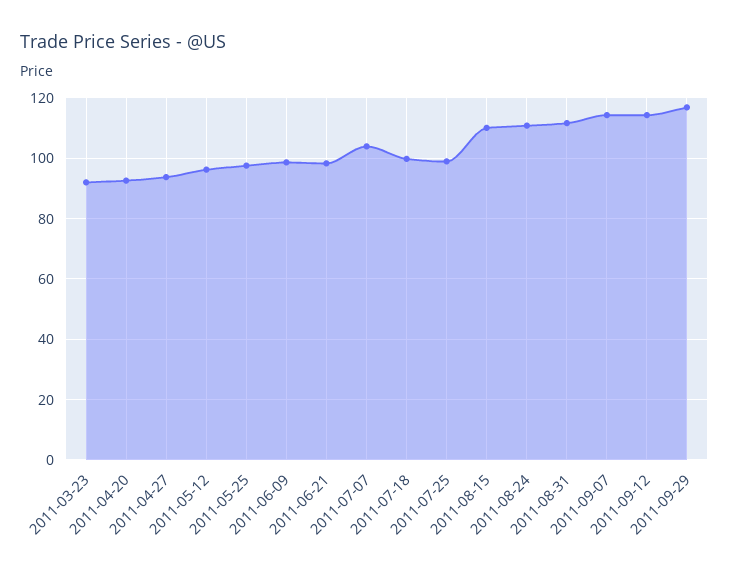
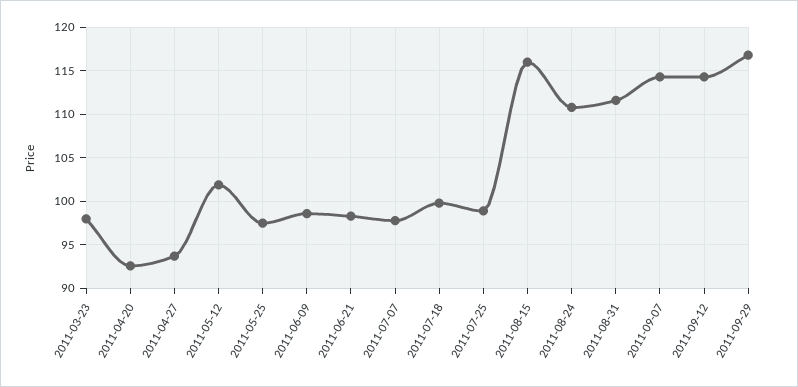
  {
-   "2011-03-23": 92,
+   "2011-03-23": 98,
    "2011-04-20": 93,
    "2011-04-27": 94,
-   "2011-05-12": 96,
+   "2011-05-12": 102,
    "2011-05-25": 98,
    "2011-06-09": 99,
    "2011-06-21": 98,
-   "2011-07-07": 104,
+   "2011-07-07": 98,
    "2011-07-18": 100,
    "2011-07-25": 99,
-   "2011-08-15": 110,
+   "2011-08-15": 116,
    "2011-08-24": 111,
    "2011-08-31": 112,
    "2011-09-07": 114,
    "2011-09-12": 114,
    "2011-09-29": 117
  }

